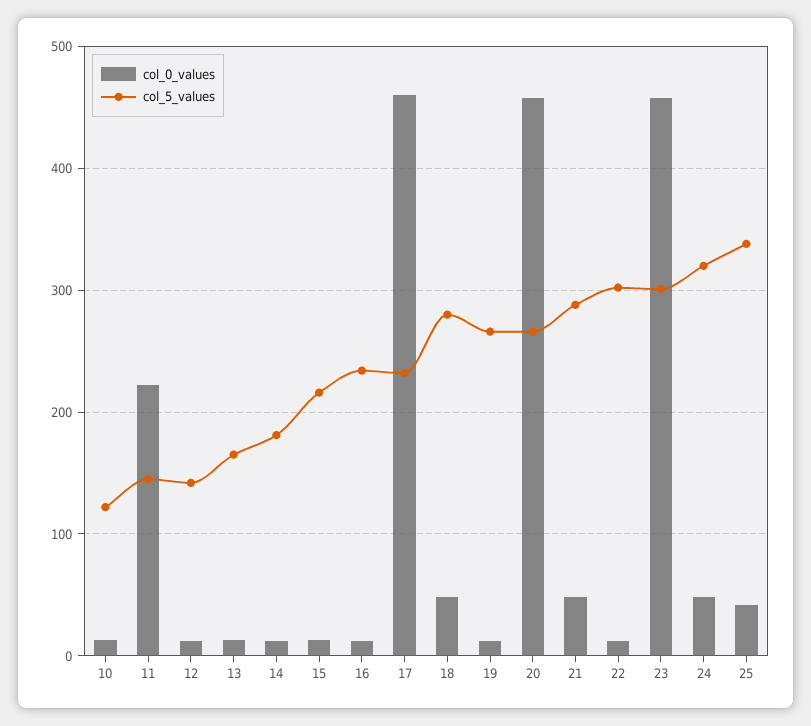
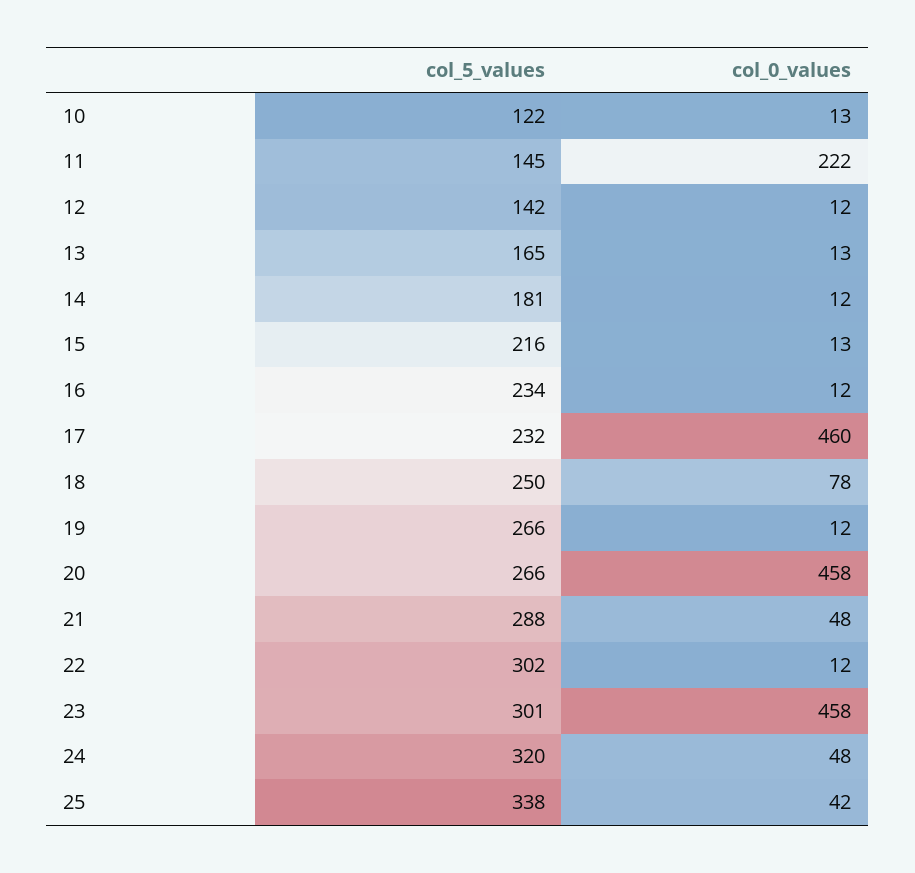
  {
    "col_0_values": {
      "10": 13,
      "11": 222,
      "12": 12,
      "13": 13,
      "14": 12,
      "15": 13,
      "16": 12,
      "17": 460,
-     "18": 50,
+     "18": 78,
      "19": 12,
      "20": 458,
      "21": 48,
      "22": 12,
      "23": 458,
      "24": 48,
      "25": 42
    },
    "col_5_values": {
      "10": 122,
      "11": 145,
      "12": 142,
      "13": 165,
      "14": 181,
      "15": 216,
      "16": 234,
      "17": 232,
-     "18": 280,
+     "18": 250,
      "19": 266,
      "20": 266,
      "21": 288,
      "22": 302,
      "23": 301,
      "24": 320,
      "25": 338
    }
  }

